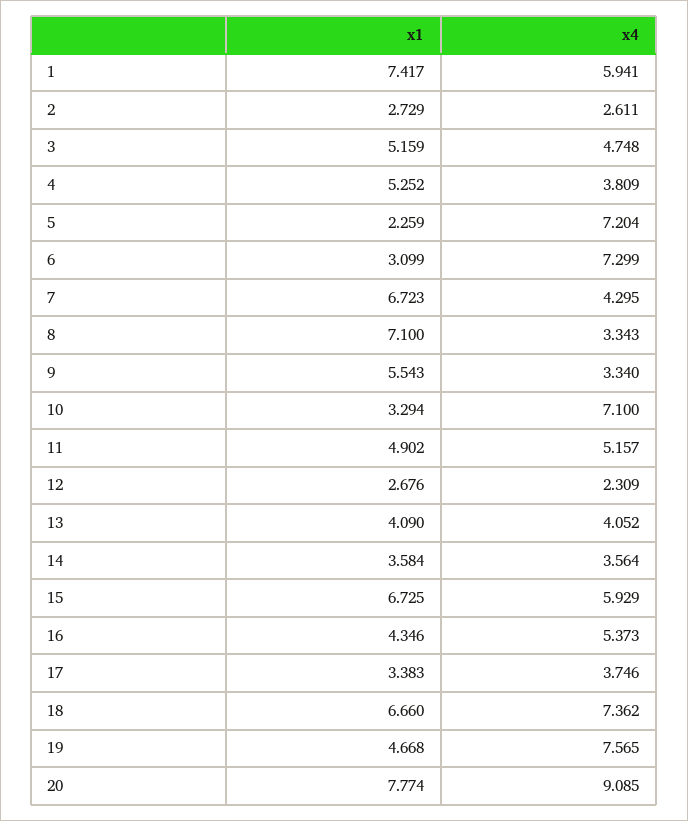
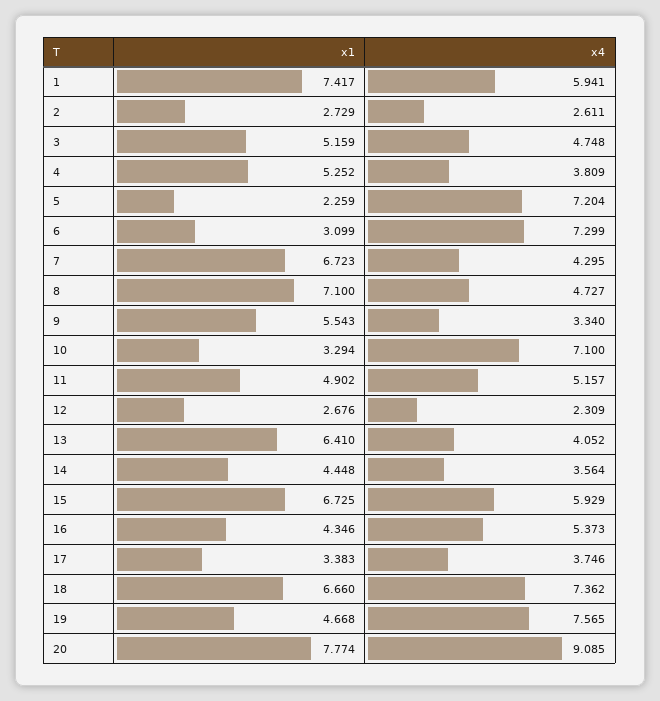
  {
    "x1": {
      "1": 7.417,
      "2": 2.729,
      "3": 5.159,
      "4": 5.252,
      "5": 2.259,
      "6": 3.099,
      "7": 6.723,
      "8": 7.1,
      "9": 5.543,
      "10": 3.294,
      "11": 4.902,
      "12": 2.676,
-     "13": 4.09,
+     "13": 6.41,
-     "14": 3.584,
+     "14": 4.448,
      "15": 6.725,
      "16": 4.346,
      "17": 3.383,
      "18": 6.66,
      "19": 4.668,
      "20": 7.774
    },
    "x4": {
      "1": 5.941,
      "2": 2.611,
      "3": 4.748,
      "4": 3.809,
      "5": 7.204,
      "6": 7.299,
      "7": 4.295,
-     "8": 3.343,
+     "8": 4.727,
      "9": 3.34,
      "10": 7.1,
      "11": 5.157,
      "12": 2.309,
      "13": 4.052,
      "14": 3.564,
      "15": 5.929,
      "16": 5.373,
      "17": 3.746,
      "18": 7.362,
      "19": 7.565,
      "20": 9.085
    }
  }

